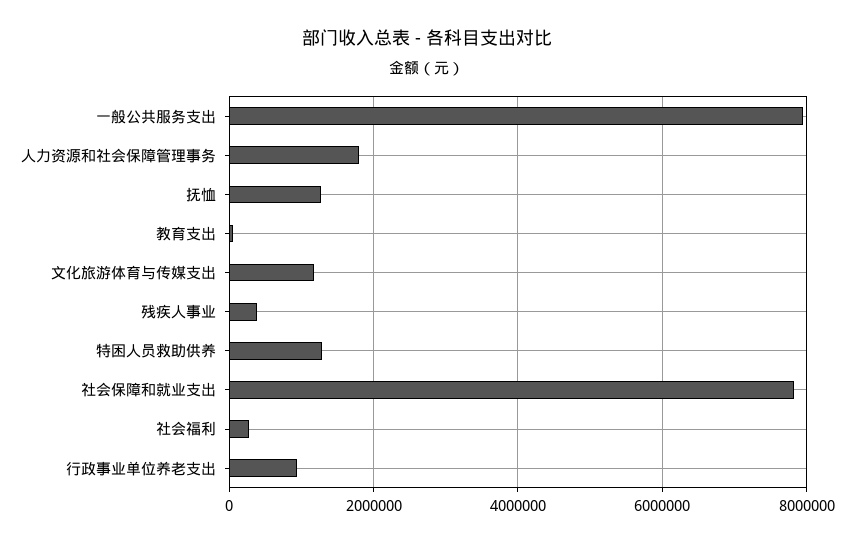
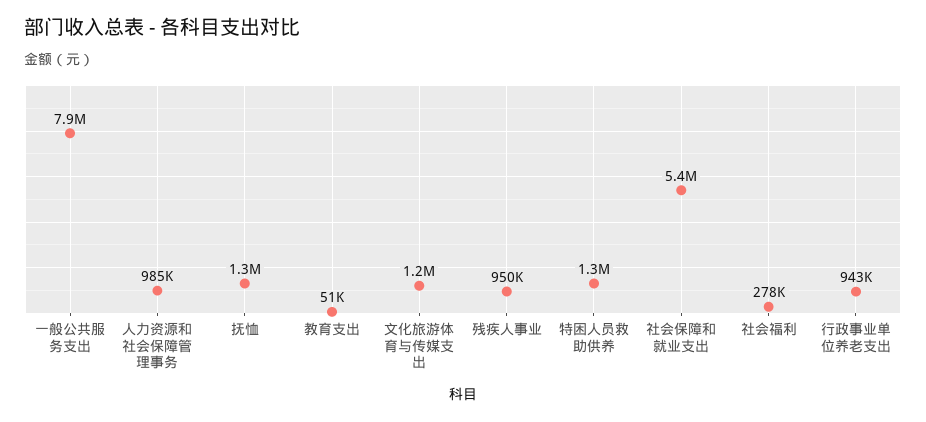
  {
    "一般公共服务支出": 7900000,
-   "人力资源和社会保障管理事务": 1800000,
+   "人力资源和社会保障管理事务": 985000,
    "抚恤": 1300000,
    "教育支出": 51000,
    "文化旅游体育与传媒支出": 1200000,
-   "残疾人事业": 400000,
+   "残疾人事业": 950000,
    "特困人员救助供养": 1300000,
-   "社会保障和就业支出": 7800000,
+   "社会保障和就业支出": 5400000,
    "社会福利": 278000,
    "行政事业单位养老支出": 943000
  }

